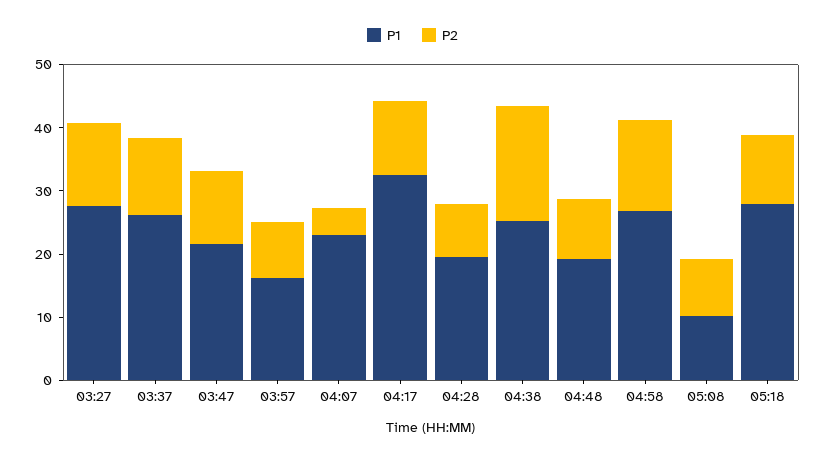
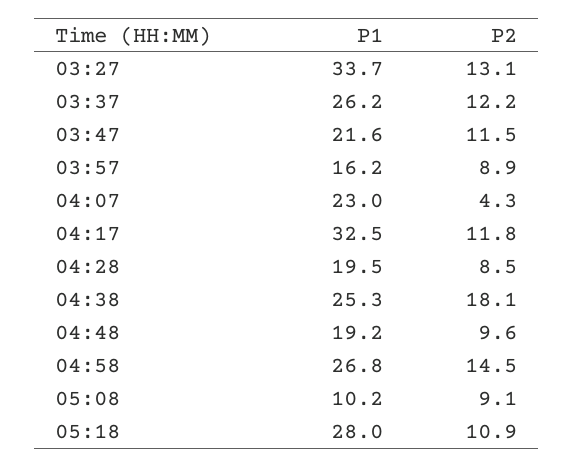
  {
    "P1": {
-     "03:27": 28,
+     "03:27": 33.7,
      "03:37": 26.2,
      "03:47": 21.6,
      "03:57": 16.2,
      "04:07": 23,
      "04:17": 32.5,
      "04:28": 19.5,
      "04:38": 25.3,
      "04:48": 19.2,
      "04:58": 26.8,
      "05:08": 10.2,
      "05:18": 28
    },
    "P2": {
      "03:27": 13.1,
      "03:37": 12.2,
      "03:47": 11.5,
      "03:57": 8.9,
      "04:07": 4.3,
      "04:17": 11.8,
      "04:28": 8.5,
      "04:38": 18.1,
      "04:48": 9.6,
      "04:58": 14.5,
      "05:08": 9.1,
      "05:18": 10.9
    }
  }

